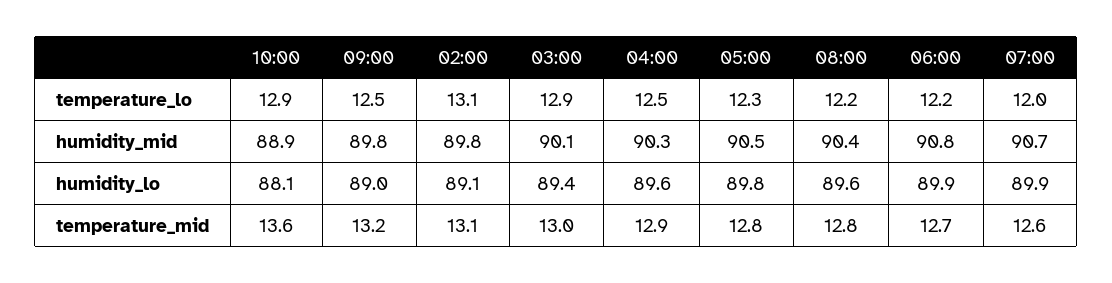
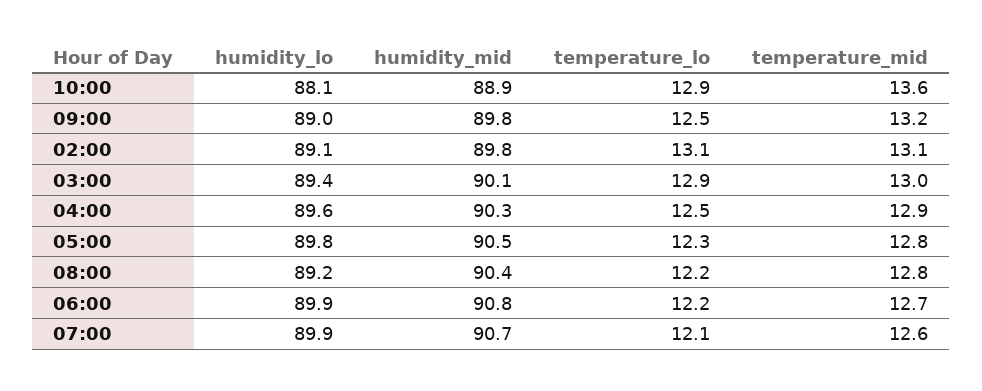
  {
    "10:00": {
      "temperature_lo": 12.9,
      "humidity_mid": 88.9,
      "humidity_lo": 88.1,
      "temperature_mid": 13.6
    },
    "09:00": {
      "temperature_lo": 12.5,
      "humidity_mid": 89.8,
      "humidity_lo": 89,
      "temperature_mid": 13.2
    },
    "02:00": {
      "temperature_lo": 13.1,
      "humidity_mid": 89.8,
      "humidity_lo": 89.1,
      "temperature_mid": 13.1
    },
    "03:00": {
      "temperature_lo": 12.9,
      "humidity_mid": 90.1,
      "humidity_lo": 89.4,
      "temperature_mid": 13
    },
    "04:00": {
      "temperature_lo": 12.5,
      "humidity_mid": 90.3,
      "humidity_lo": 89.6,
      "temperature_mid": 12.9
    },
    "05:00": {
      "temperature_lo": 12.3,
      "humidity_mid": 90.5,
      "humidity_lo": 89.8,
      "temperature_mid": 12.8
    },
    "08:00": {
      "temperature_lo": 12.2,
      "humidity_mid": 90.4,
-     "humidity_lo": 89.6,
+     "humidity_lo": 89.2,
      "temperature_mid": 12.8
    },
    "06:00": {
      "temperature_lo": 12.2,
      "humidity_mid": 90.8,
      "humidity_lo": 89.9,
      "temperature_mid": 12.7
    },
    "07:00": {
-     "temperature_lo": 12,
+     "temperature_lo": 12.1,
      "humidity_mid": 90.7,
      "humidity_lo": 89.9,
      "temperature_mid": 12.6
    }
  }

